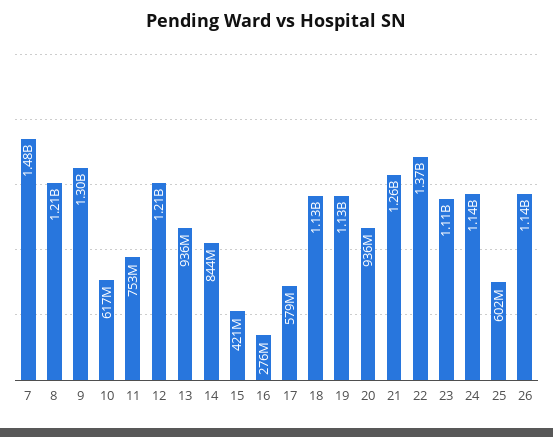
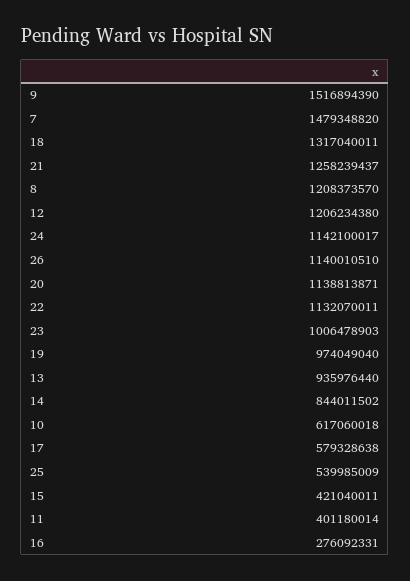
  {
    "7": 1479348820,
    "8": 1208373570,
-   "9": 1300000000,
+   "9": 1516894390,
    "10": 617060018,
-   "11": 753000000,
+   "11": 401180014,
    "12": 1206234380,
    "13": 935976440,
    "14": 844011502,
    "15": 421040011,
    "16": 276092331,
    "17": 579328638,
-   "18": 1130000000,
+   "18": 1317040011,
-   "19": 1130000000,
+   "19": 974049040,
-   "20": 936000000,
+   "20": 1138813871,
    "21": 1258239437,
-   "22": 1370000000,
+   "22": 1132070011,
-   "23": 1110000000,
+   "23": 1006478903,
    "24": 1142100017,
-   "25": 602000000,
+   "25": 539985009,
    "26": 1140010510
  }

